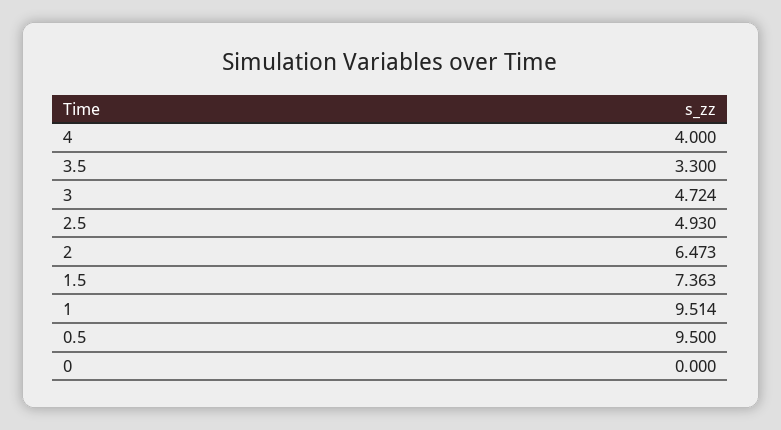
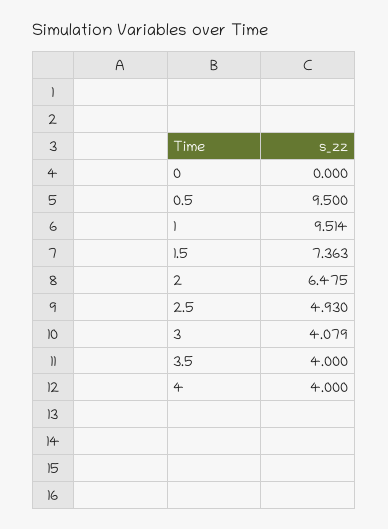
  {
    "4": 4,
-   "3.5": 3.3,
+   "3.5": 4,
-   "3": 4.724,
+   "3": 4.079,
    "2.5": 4.93,
-   "2": 6.473,
+   "2": 6.475,
    "1.5": 7.363,
    "1": 9.514,
    "0.5": 9.5,
    "0": 0
  }

